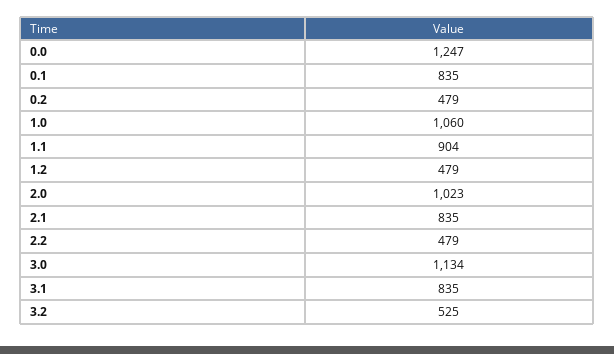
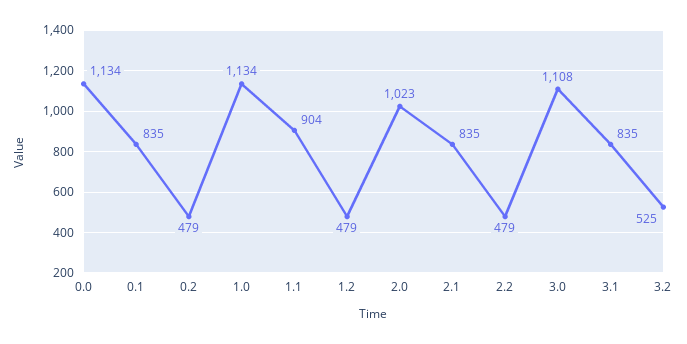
  {
-   "0.0": 1247,
+   "0.0": 1134,
    "0.1": 835,
    "0.2": 479,
-   "1.0": 1060,
+   "1.0": 1134,
    "1.1": 904,
    "1.2": 479,
    "2.0": 1023,
    "2.1": 835,
    "2.2": 479,
-   "3.0": 1134,
+   "3.0": 1108,
    "3.1": 835,
    "3.2": 525
  }

